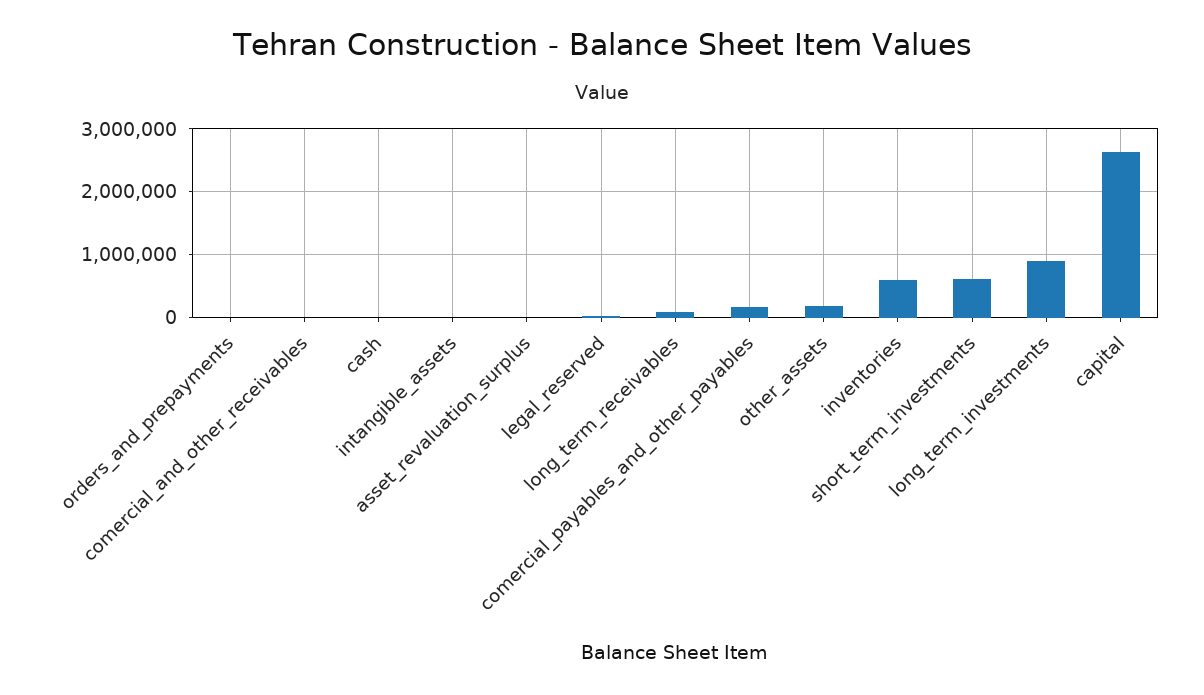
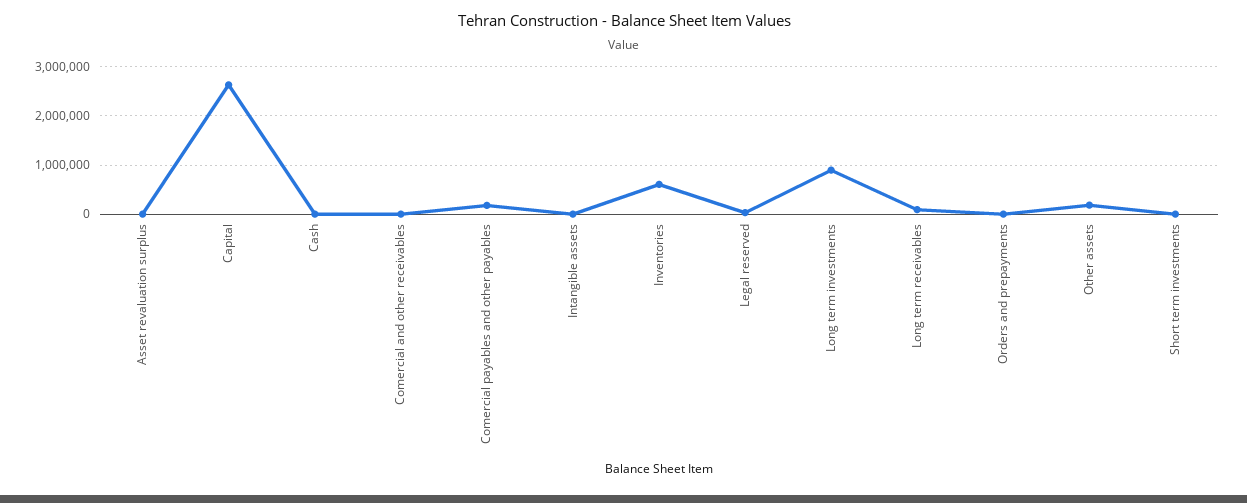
  {
    "orders_and_prepayments": 0,
    "comercial_and_other_receivables": 0,
    "cash": 0,
    "intangible_assets": 0,
    "asset_revaluation_surplus": 0,
    "legal_reserved": 0,
    "long_term_receivables": 100000,
    "comercial_payables_and_other_payables": 200000,
    "other_assets": 200000,
    "inventories": 600000,
-   "short_term_investments": 600000,
+   "short_term_investments": 0,
    "long_term_investments": 900000,
    "capital": 2600000
  }

